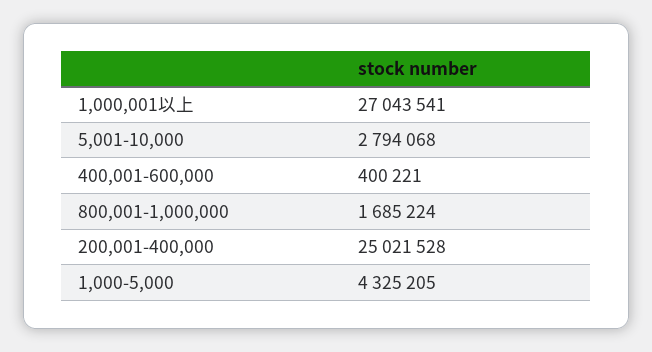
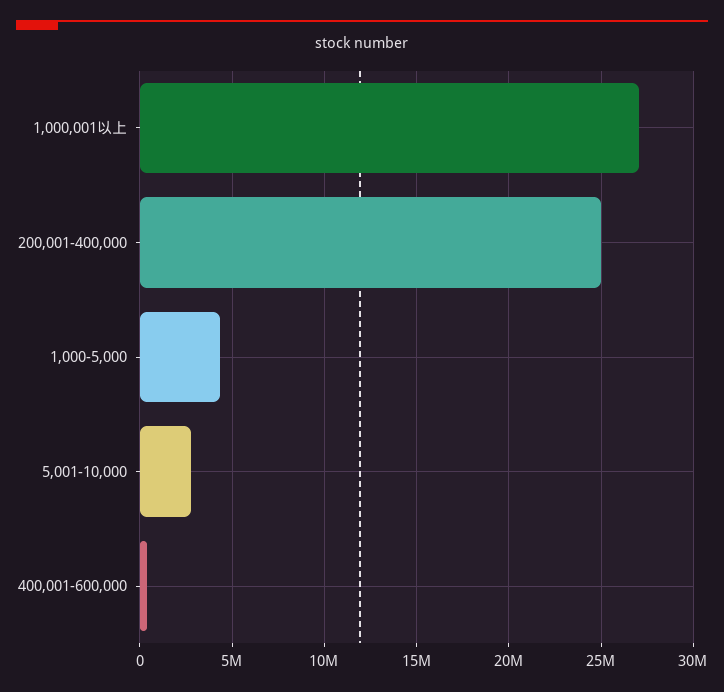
  {
    "1,000,001以上": 27043541,
    "5,001-10,000": 2794068,
    "400,001-600,000": 400221,
-   "800,001-1,000,000": 1685224,
    "200,001-400,000": 25021528,
    "1,000-5,000": 4325205
  }

